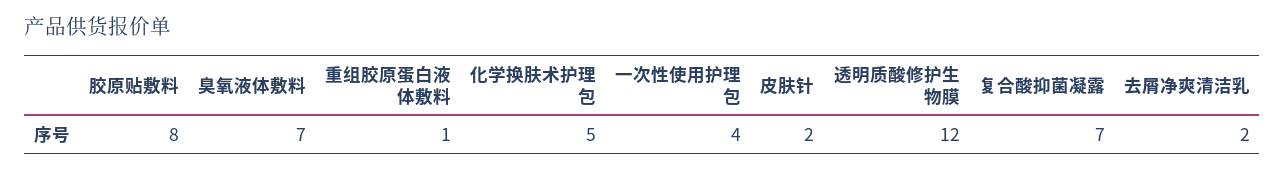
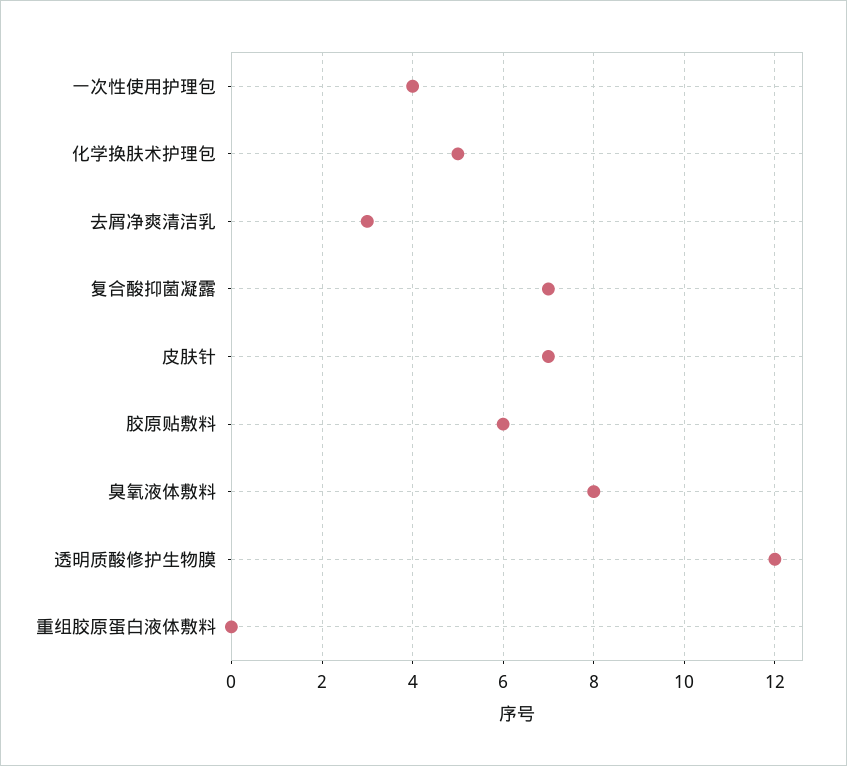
  {
-   "胶原贴敷料": 8,
+   "胶原贴敷料": 6,
-   "臭氧液体敷料": 7,
+   "臭氧液体敷料": 8,
-   "重组胶原蛋白液体敷料": 1,
+   "重组胶原蛋白液体敷料": 0,
    "化学换肤术护理包": 5,
    "一次性使用护理包": 4,
-   "皮肤针": 2,
+   "皮肤针": 7,
    "透明质酸修护生物膜": 12,
    "复合酸抑菌凝露": 7,
-   "去屑净爽清洁乳": 2
+   "去屑净爽清洁乳": 3
  }

